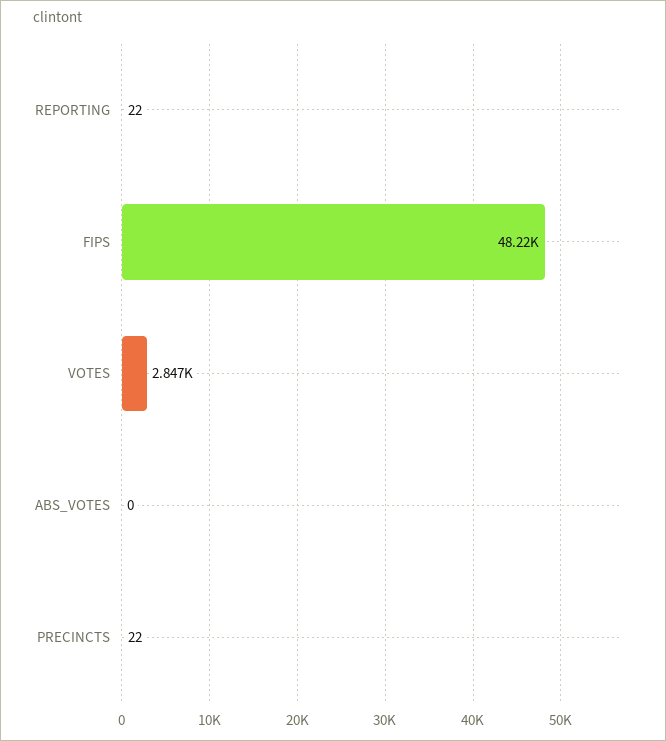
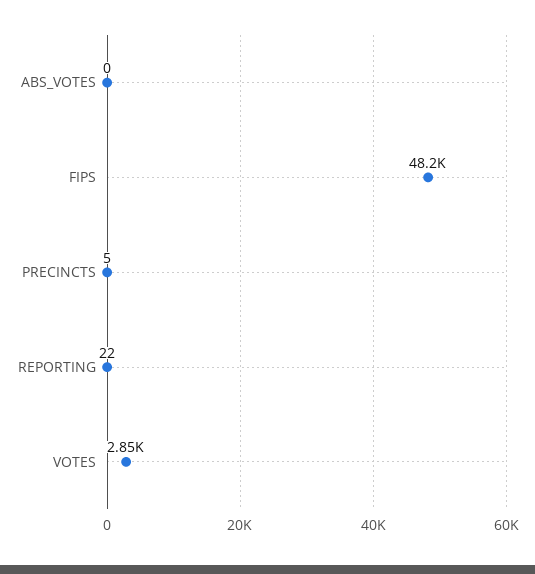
  {
    "REPORTING": 22,
    "FIPS": 48220,
    "VOTES": 2847,
    "ABS_VOTES": 0,
-   "PRECINCTS": 22
+   "PRECINCTS": 5
  }

